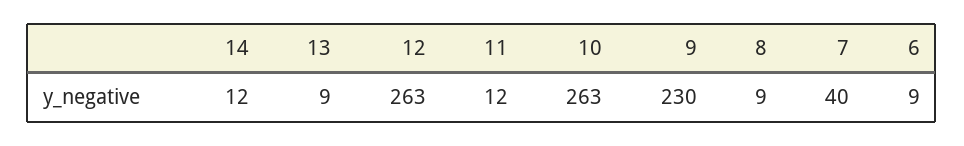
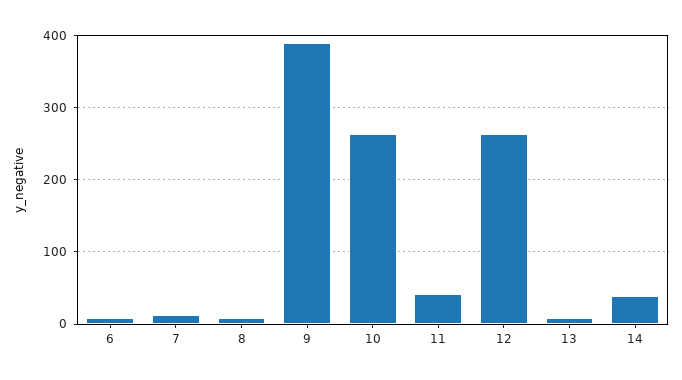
  {
-   "14": 12,
+   "14": 40,
    "13": 9,
    "12": 263,
-   "11": 12,
+   "11": 40,
    "10": 263,
-   "9": 230,
+   "9": 390,
    "8": 9,
-   "7": 40,
+   "7": 10,
    "6": 9
  }

